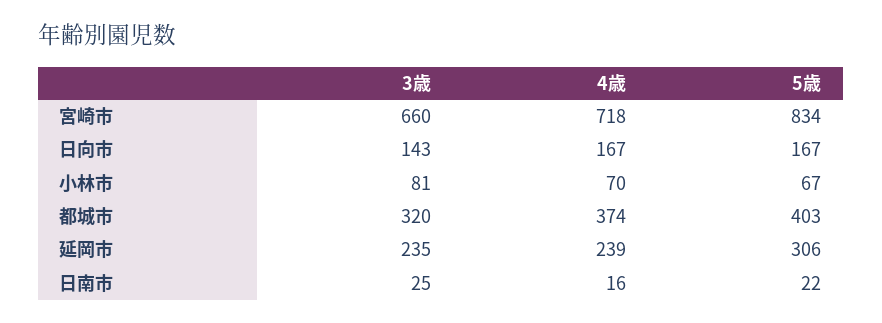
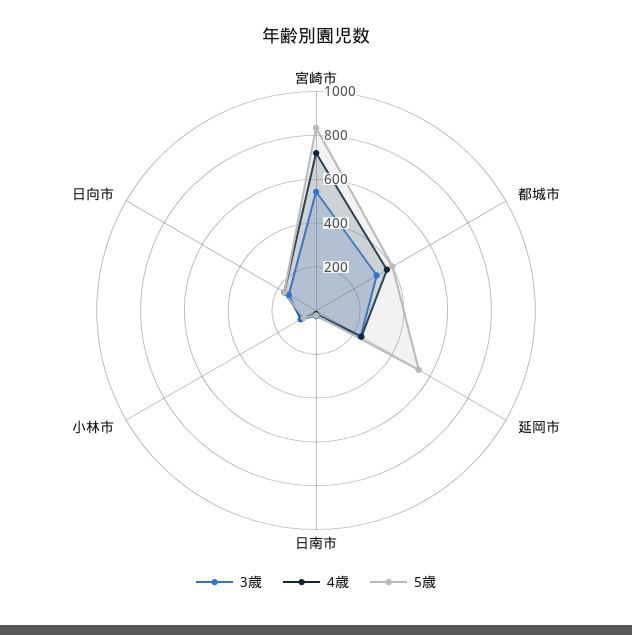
  {
    "3歳": {
-     "宮崎市": 660,
+     "宮崎市": 550,
      "日向市": 143,
      "小林市": 81,
      "都城市": 320,
      "延岡市": 235,
      "日南市": 25
    },
    "4歳": {
      "宮崎市": 718,
      "日向市": 167,
      "小林市": 70,
      "都城市": 374,
      "延岡市": 239,
      "日南市": 16
    },
    "5歳": {
      "宮崎市": 834,
      "日向市": 167,
      "小林市": 67,
      "都城市": 403,
-     "延岡市": 306,
+     "延岡市": 550,
      "日南市": 22
    }
  }

